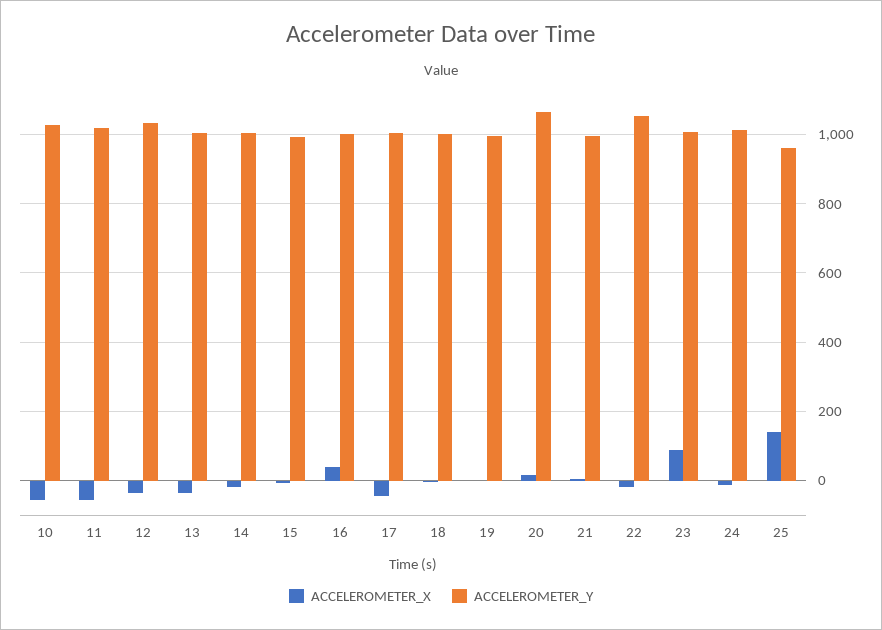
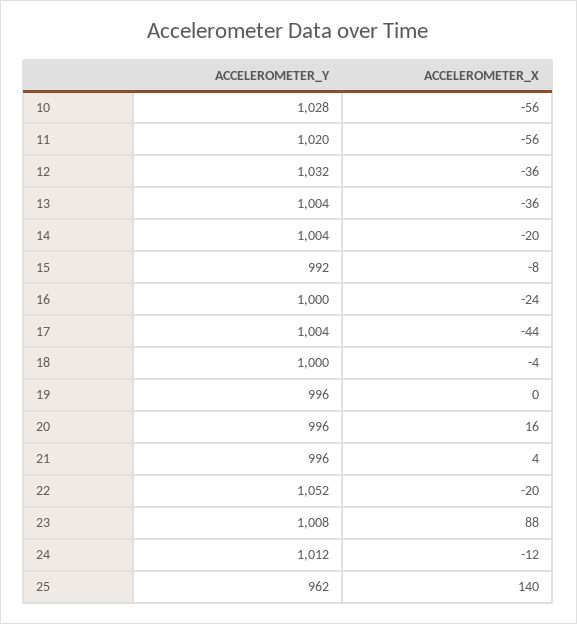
  {
    "ACCELEROMETER_X": {
      "10": -56,
      "11": -56,
      "12": -36,
      "13": -36,
      "14": -20,
      "15": -8,
-     "16": 40,
+     "16": -24,
      "17": -44,
      "18": -4,
      "19": 0,
      "20": 16,
      "21": 4,
      "22": -20,
      "23": 88,
      "24": -12,
      "25": 140
    },
    "ACCELEROMETER_Y": {
      "10": 1028,
      "11": 1020,
      "12": 1032,
      "13": 1004,
      "14": 1004,
      "15": 992,
      "16": 1000,
      "17": 1004,
      "18": 1000,
      "19": 996,
-     "20": 1060,
+     "20": 996,
      "21": 996,
      "22": 1052,
      "23": 1008,
      "24": 1012,
      "25": 962
    }
  }

